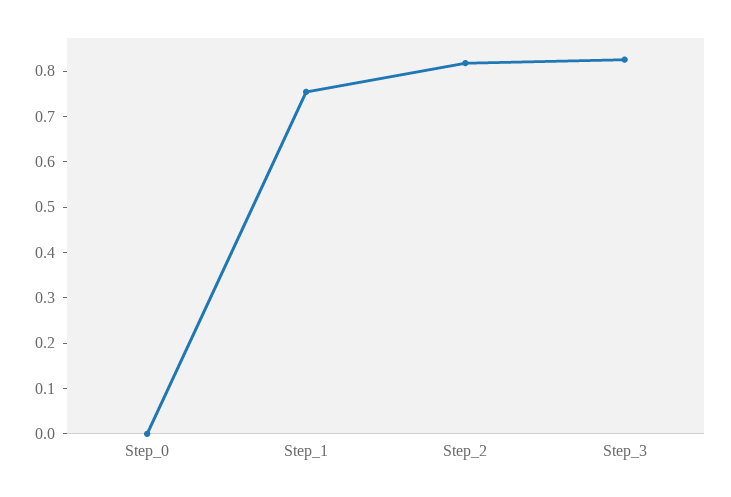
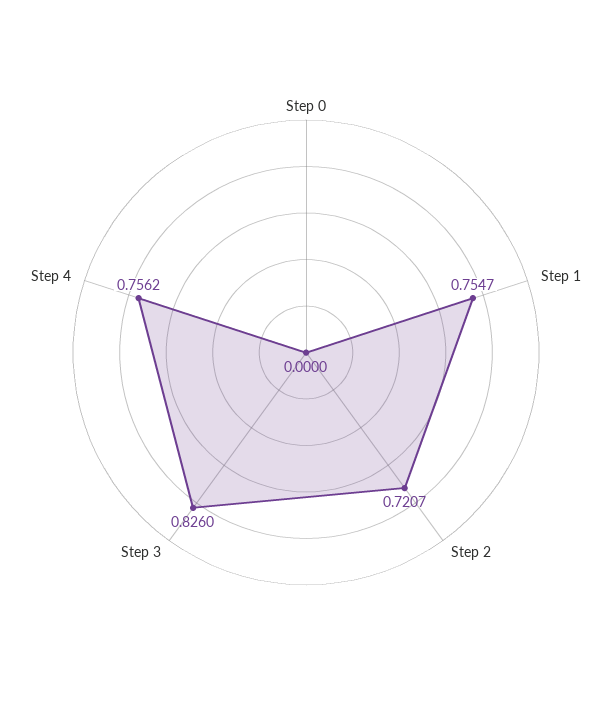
  {
    "Step_0": 0,
    "Step_1": 0.7547,
-   "Step_2": 0.82,
+   "Step_2": 0.7207,
-   "Step_3": 0.826
+   "Step_3": 0.826,
+   "Step 4": 0.7562
  }

